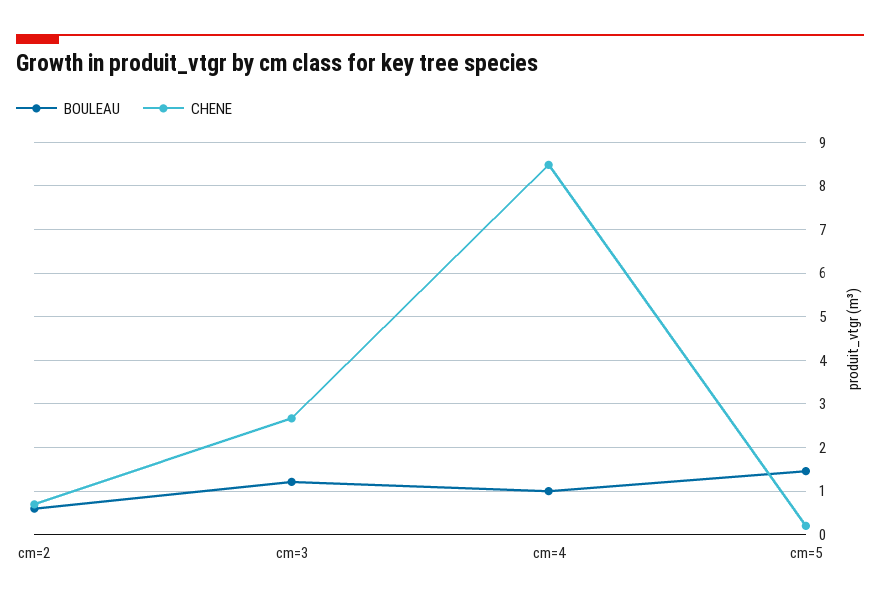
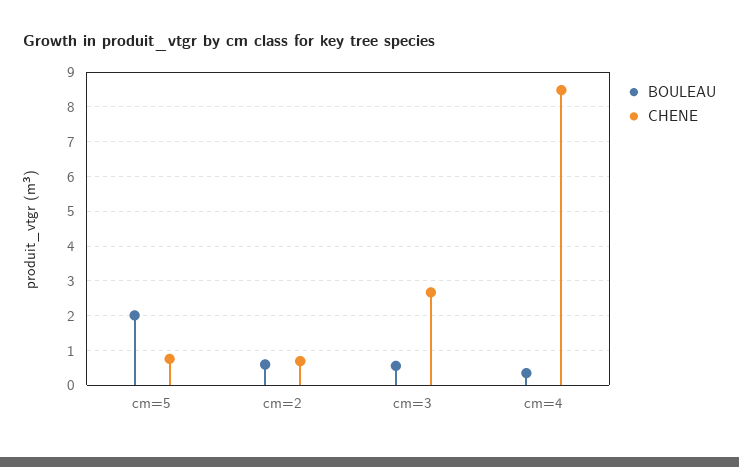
  {
    "BOULEAU": {
      "cm=2": 0.6,
-     "cm=3": 1.2,
+     "cm=3": 0.6,
-     "cm=4": 1,
+     "cm=4": 0.4,
-     "cm=5": 1.4
+     "cm=5": 2
    },
    "CHENE": {
      "cm=2": 0.6,
      "cm=3": 2.6,
      "cm=4": 8.4,
-     "cm=5": 0.2
+     "cm=5": 0.8
    }
  }

